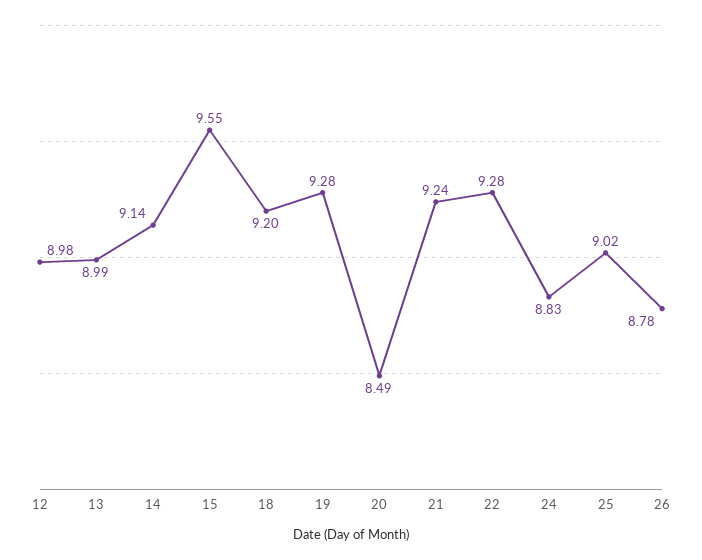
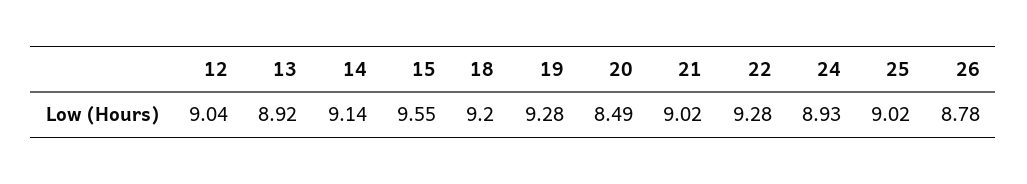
  {
-   "12": 8.98,
+   "12": 9.04,
-   "13": 8.99,
+   "13": 8.92,
    "14": 9.14,
    "15": 9.55,
    "18": 9.2,
    "19": 9.28,
    "20": 8.49,
-   "21": 9.24,
+   "21": 9.02,
    "22": 9.28,
-   "24": 8.83,
+   "24": 8.93,
    "25": 9.02,
    "26": 8.78
  }

